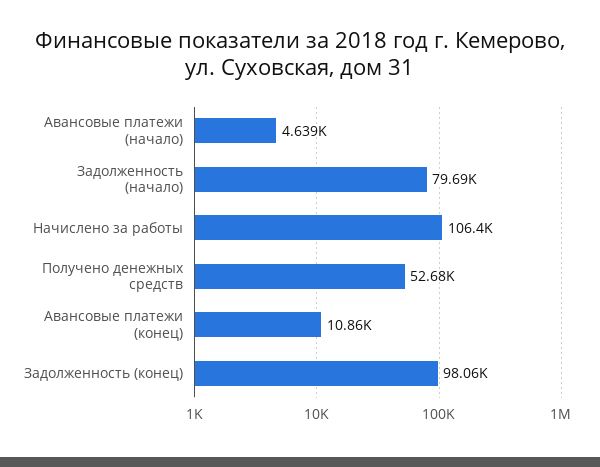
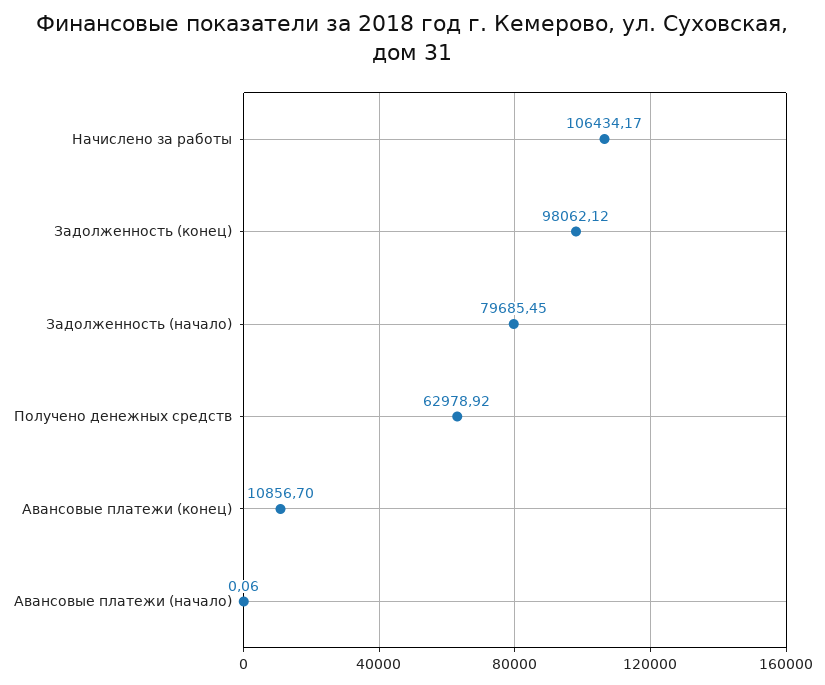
  {
-   "Авансовые платежи (начало)": 4639,
+   "Авансовые платежи (начало)": 0.06,
    "Задолженность (начало)": 79685.45,
    "Начислено за работы": 106434.17,
-   "Получено денежных средств": 52680,
+   "Получено денежных средств": 62978.92,
    "Авансовые платежи (конец)": 10856.7,
    "Задолженность (конец)": 98062.12
  }

